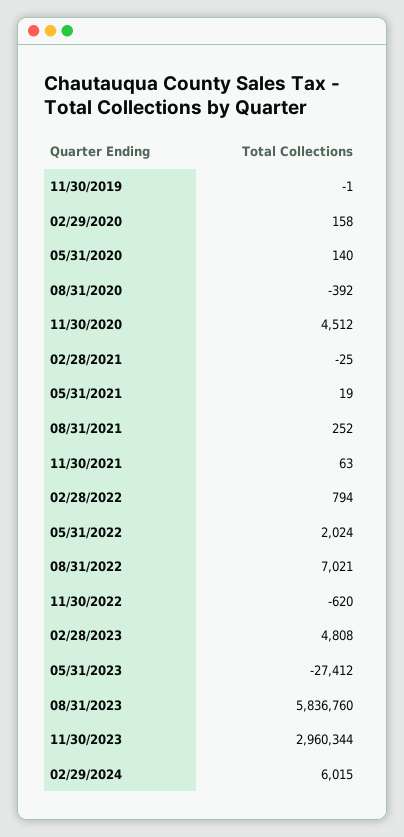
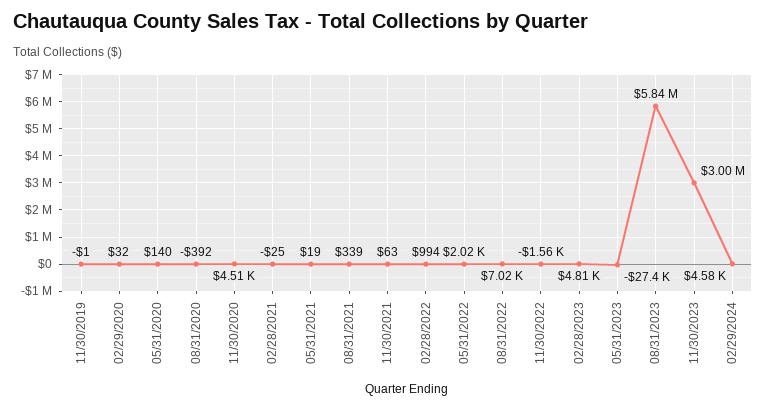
  {
    "11/30/2019": -1,
-   "02/29/2020": 158,
+   "02/29/2020": 32,
    "05/31/2020": 140,
    "08/31/2020": -392,
    "11/30/2020": 4512,
    "02/28/2021": -25,
    "05/31/2021": 19,
-   "08/31/2021": 252,
+   "08/31/2021": 339,
    "11/30/2021": 63,
-   "02/28/2022": 794,
+   "02/28/2022": 994,
    "05/31/2022": 2024,
    "08/31/2022": 7021,
-   "11/30/2022": -620,
+   "11/30/2022": -1560,
    "02/28/2023": 4808,
    "05/31/2023": -27412,
    "08/31/2023": 5836760,
-   "11/30/2023": 2960344,
+   "11/30/2023": 3000000,
-   "02/29/2024": 6015
+   "02/29/2024": 4580
  }

